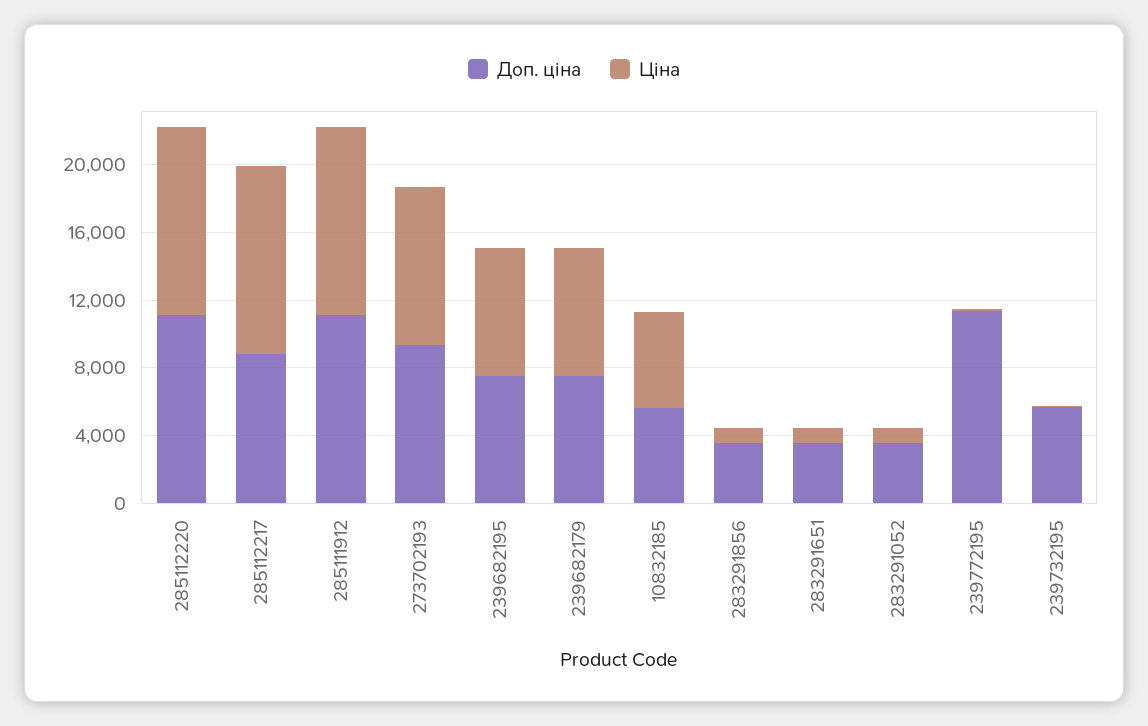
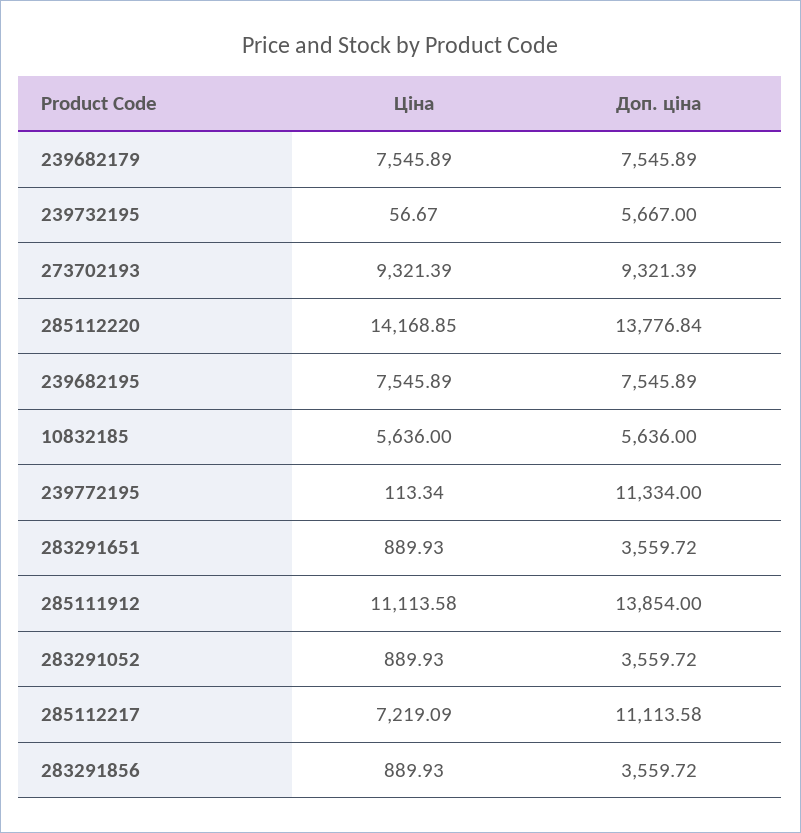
  {
    "Доп. ціна": {
-     "285112220": 11000,
+     "285112220": 13776.84,
-     "285112217": 9000,
+     "285112217": 11113.58,
-     "285111912": 11000,
+     "285111912": 13854,
      "273702193": 9321.39,
      "239682195": 7545.89,
      "239682179": 7545.89,
      "10832185": 5636,
      "283291856": 3559.72,
      "283291651": 3559.72,
      "283291052": 3559.72,
      "239772195": 11334,
      "239732195": 5667
    },
    "Ціна": {
-     "285112220": 11000,
+     "285112220": 14168.85,
-     "285112217": 11000,
+     "285112217": 7219.09,
      "285111912": 11113.58,
      "273702193": 9321.39,
      "239682195": 7545.89,
      "239682179": 7545.89,
      "10832185": 5636,
      "283291856": 889.93,
      "283291651": 889.93,
      "283291052": 889.93,
      "239772195": 113.34,
      "239732195": 56.67
    }
  }

